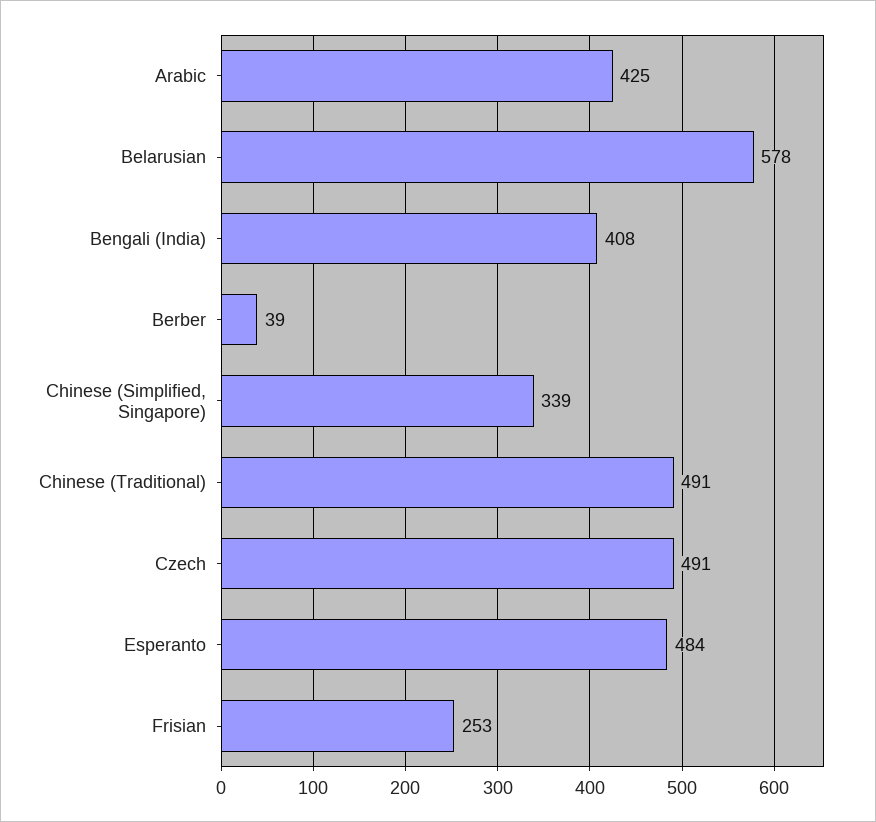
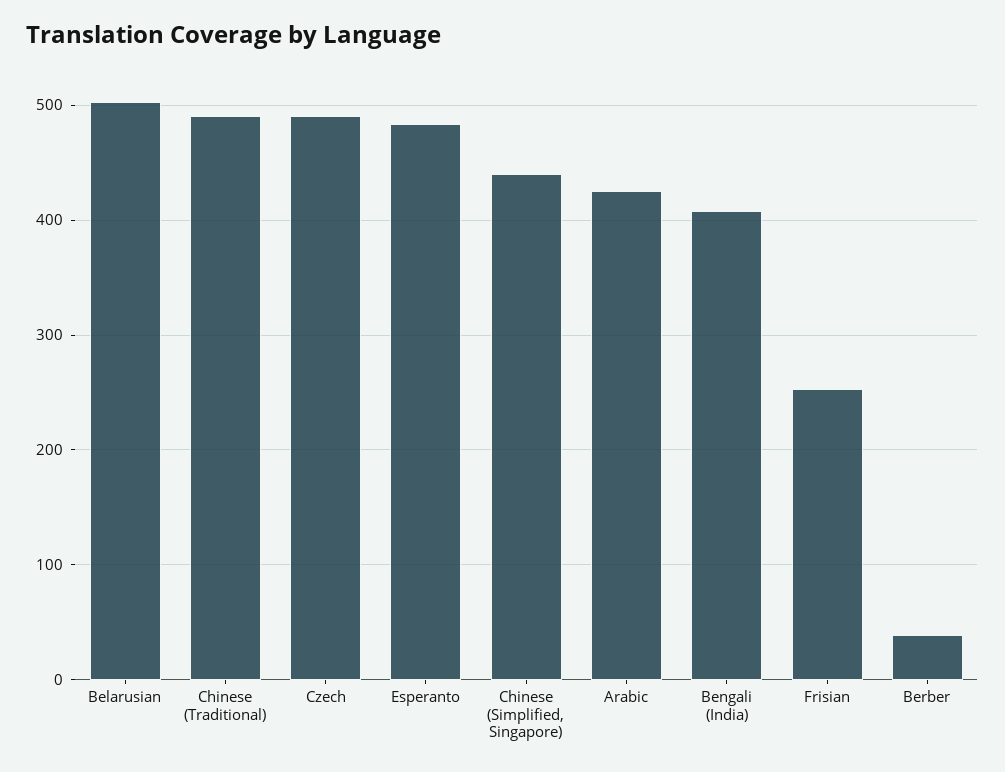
  {
    "Arabic": 425,
-   "Belarusian": 578,
+   "Belarusian": 500,
    "Bengali (India)": 408,
    "Berber": 39,
-   "Chinese (Simplified, Singapore)": 339,
+   "Chinese (Simplified, Singapore)": 440,
    "Chinese (Traditional)": 491,
    "Czech": 491,
    "Esperanto": 484,
    "Frisian": 253
  }

